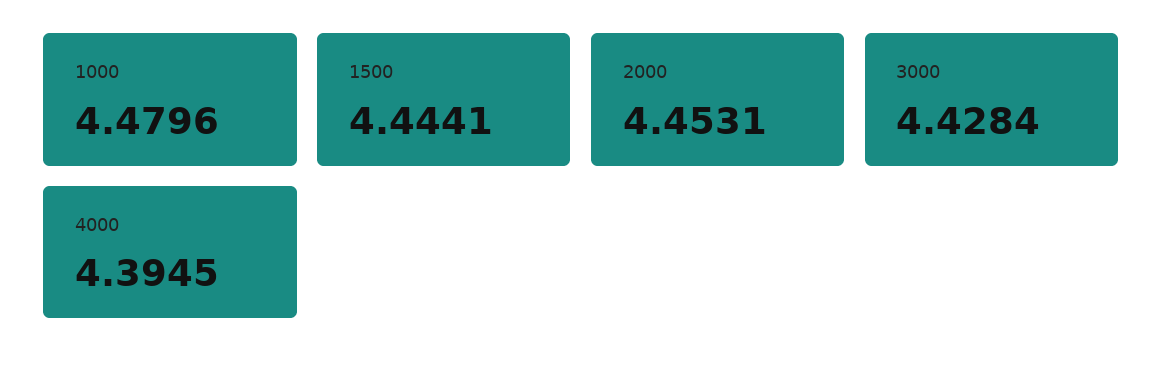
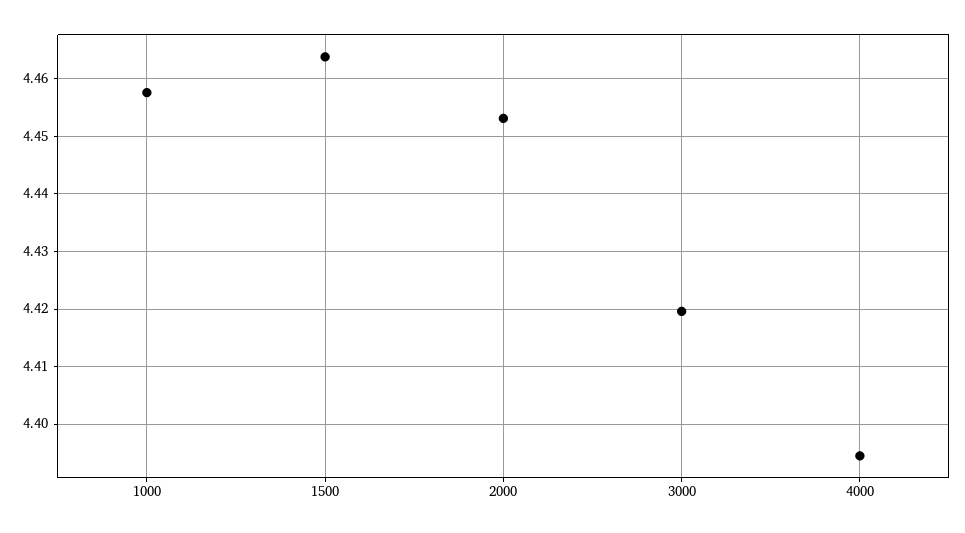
  {
-   "1000": 4.4796,
+   "1000": 4.458,
-   "1500": 4.4441,
+   "1500": 4.464,
    "2000": 4.4531,
-   "3000": 4.4284,
+   "3000": 4.42,
    "4000": 4.3945
  }

